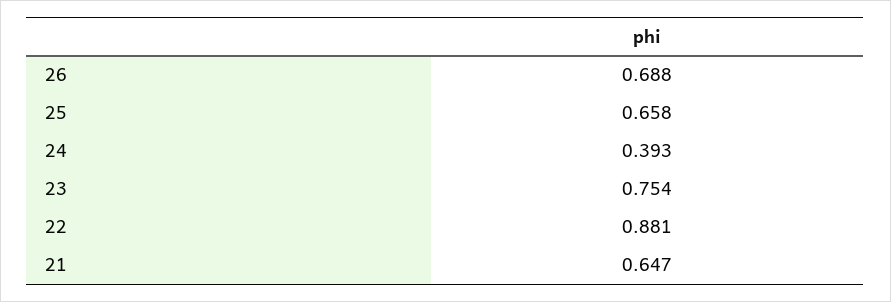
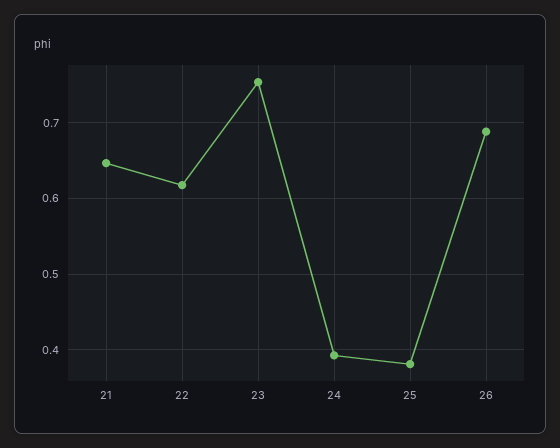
  {
    "26": 0.688,
-   "25": 0.658,
+   "25": 0.38,
    "24": 0.393,
    "23": 0.754,
-   "22": 0.881,
+   "22": 0.62,
    "21": 0.647
  }

